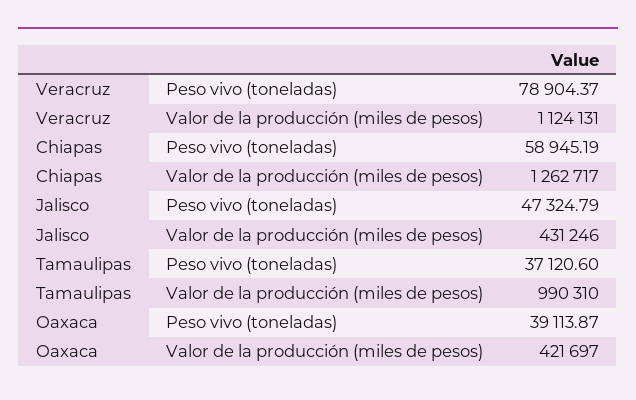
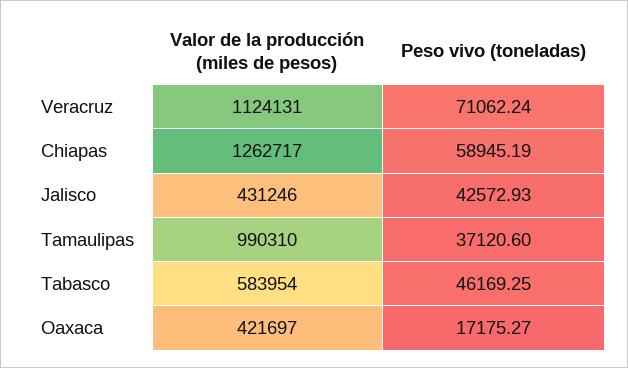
  {
    "Veracruz": {
-     "Peso vivo (toneladas)": 78904.37,
+     "Peso vivo (toneladas)": 71062.24,
      "Valor de la producción (miles de pesos)": 1124131
    },
    "Chiapas": {
      "Peso vivo (toneladas)": 58945.19,
      "Valor de la producción (miles de pesos)": 1262717
    },
    "Jalisco": {
-     "Peso vivo (toneladas)": 47324.79,
+     "Peso vivo (toneladas)": 42572.93,
      "Valor de la producción (miles de pesos)": 431246
    },
    "Tamaulipas": {
      "Peso vivo (toneladas)": 37120.6,
      "Valor de la producción (miles de pesos)": 990310
    },
    "Oaxaca": {
-     "Peso vivo (toneladas)": 39113.87,
+     "Peso vivo (toneladas)": 17175.27,
      "Valor de la producción (miles de pesos)": 421697
-   }
+   },
+   "Tabasco": {
+     "Valor de la producción (miles de pesos)": 583954,
+     "Peso vivo (toneladas)": 46169.25
+   }
  }

